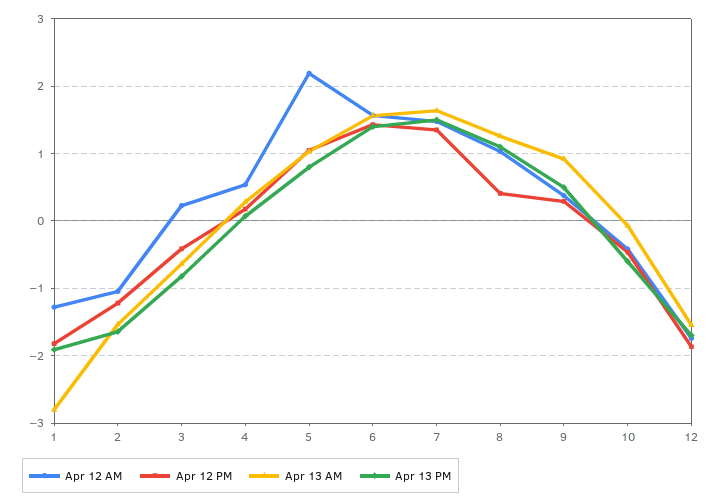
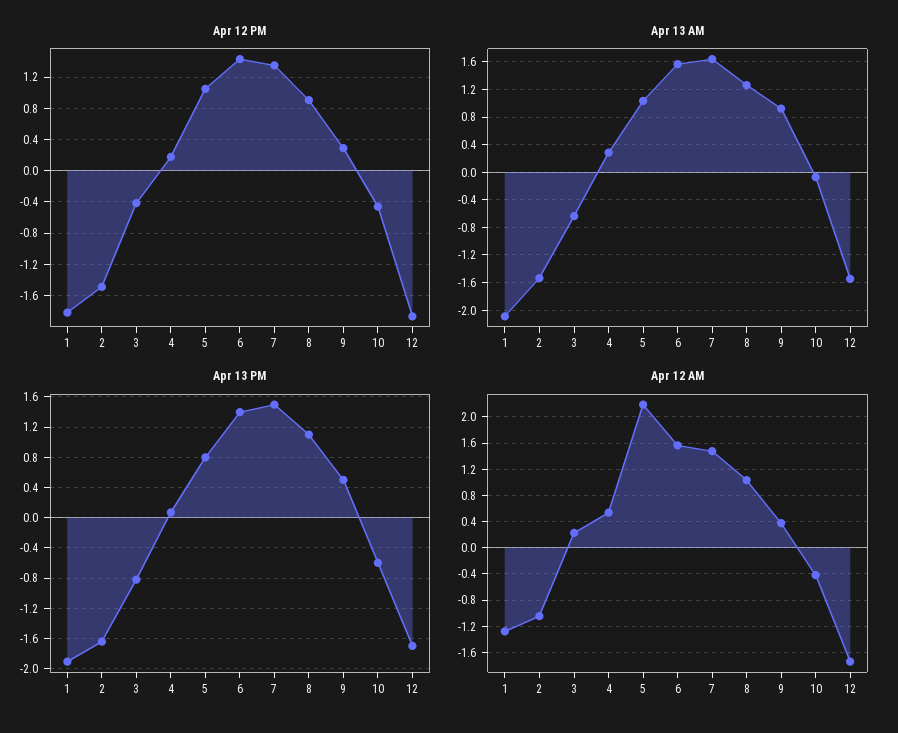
  {
    "Apr 12 AM": {
      "1": -1.3,
      "2": -1,
      "3": 0.2,
      "4": 0.5,
      "5": 2.2,
      "6": 1.6,
      "7": 1.5,
      "8": 1,
      "9": 0.4,
      "10": -0.4,
      "12": -1.7
    },
    "Apr 12 PM": {
      "1": -1.8,
-     "2": -1.2,
+     "2": -1.5,
      "3": -0.4,
      "4": 0.2,
      "5": 1,
      "6": 1.4,
      "7": 1.4,
-     "8": 0.4,
+     "8": 0.9,
      "9": 0.3,
      "10": -0.5,
      "12": -1.9
    },
    "Apr 13 AM": {
-     "1": -2.8,
+     "1": -2.1,
      "2": -1.5,
      "3": -0.6,
      "4": 0.3,
      "5": 1,
      "6": 1.6,
      "7": 1.6,
      "8": 1.3,
      "9": 0.9,
      "10": -0.1,
      "12": -1.5
    },
    "Apr 13 PM": {
      "1": -1.9,
      "2": -1.6,
      "3": -0.8,
      "4": 0.1,
      "5": 0.8,
      "6": 1.4,
      "7": 1.5,
      "8": 1.1,
      "9": 0.5,
      "10": -0.6,
      "12": -1.7
    }
  }

